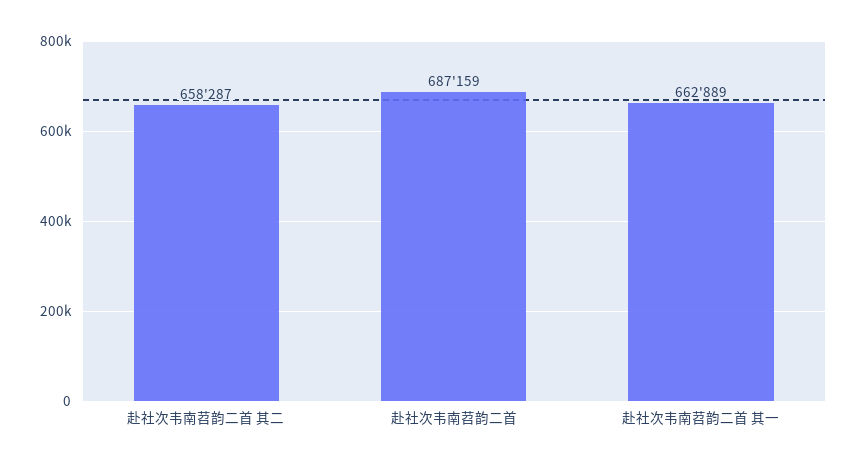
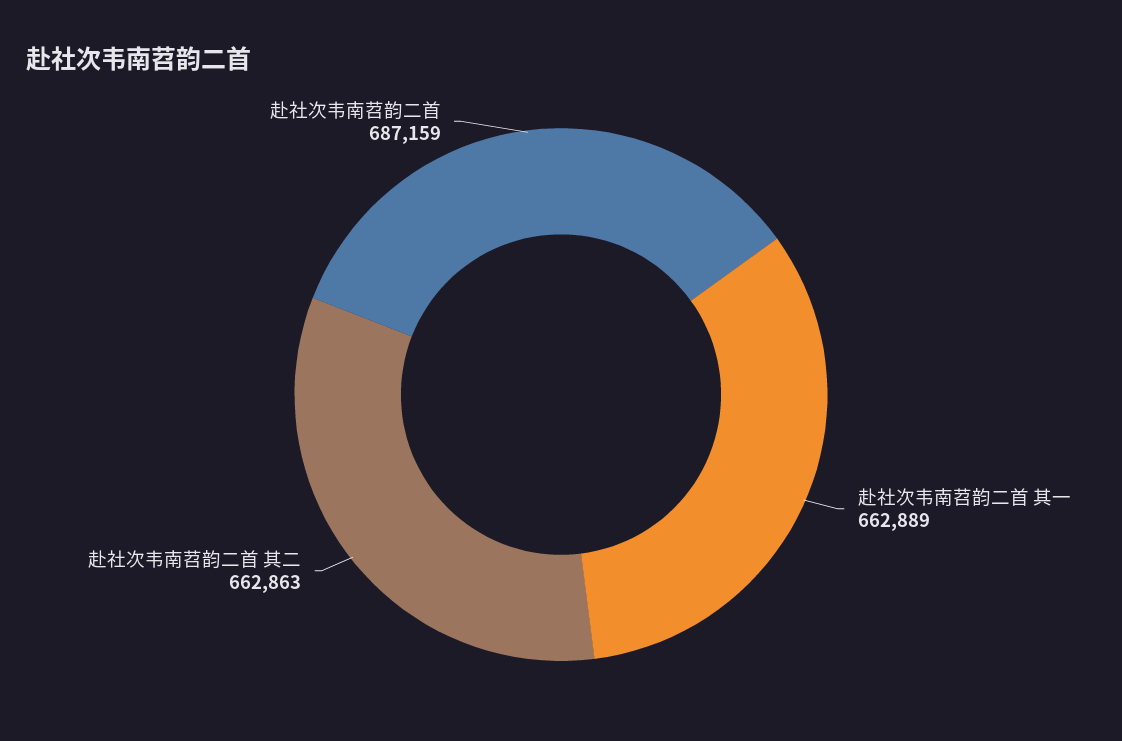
  {
-   "赴社次韦南苕韵二首 其二": 658287,
+   "赴社次韦南苕韵二首 其二": 662863,
    "赴社次韦南苕韵二首": 687159,
    "赴社次韦南苕韵二首 其一": 662889
  }

